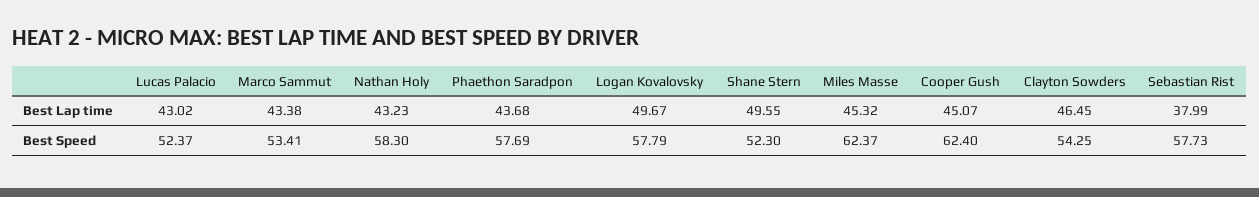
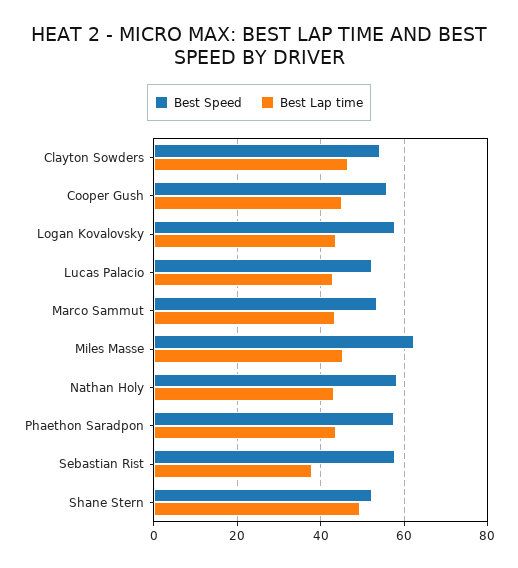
  {
    "Best Lap time": {
      "Lucas Palacio": 43.02,
      "Marco Sammut": 43.38,
      "Nathan Holy": 43.23,
      "Phaethon Saradpon": 43.68,
-     "Logan Kovalovsky": 49.67,
+     "Logan Kovalovsky": 44,
      "Shane Stern": 49.55,
      "Miles Masse": 45.32,
      "Cooper Gush": 45.07,
      "Clayton Sowders": 46.45,
      "Sebastian Rist": 37.99
    },
    "Best Speed": {
      "Lucas Palacio": 52.37,
      "Marco Sammut": 53.41,
      "Nathan Holy": 58.3,
      "Phaethon Saradpon": 57.69,
      "Logan Kovalovsky": 57.79,
      "Shane Stern": 52.3,
      "Miles Masse": 62.37,
-     "Cooper Gush": 62.4,
+     "Cooper Gush": 56,
      "Clayton Sowders": 54.25,
      "Sebastian Rist": 57.73
    }
  }

